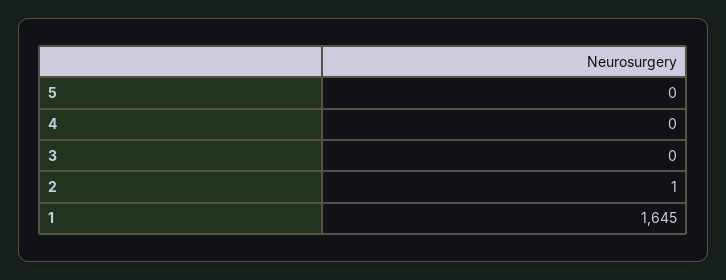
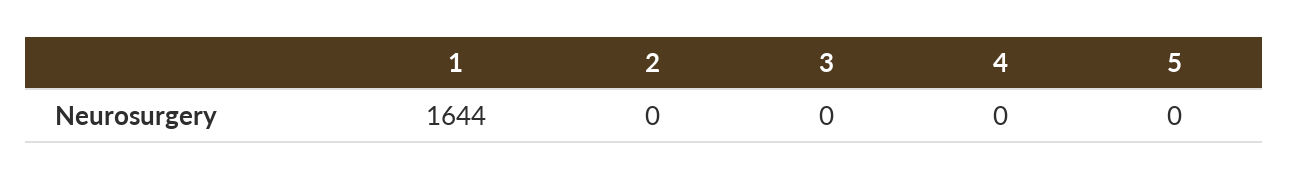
  {
    "5": 0,
    "4": 0,
    "3": 0,
-   "2": 1,
+   "2": 0,
-   "1": 1645
+   "1": 1644
  }

